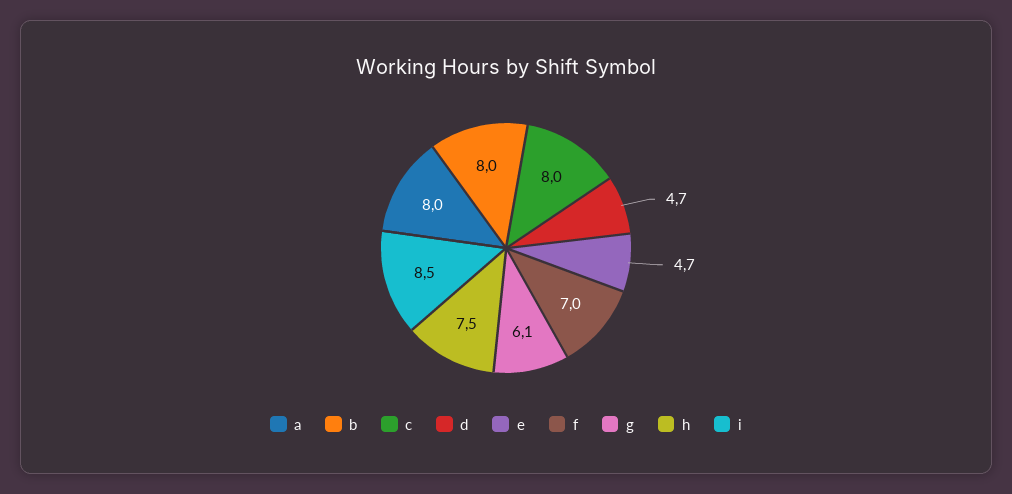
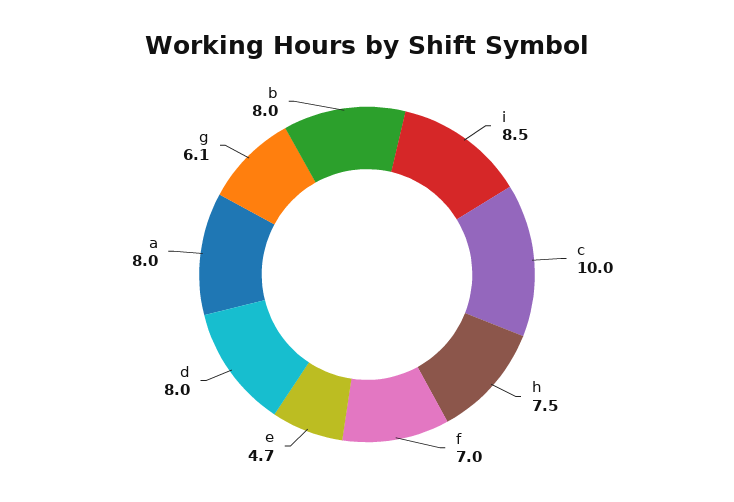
  {
    "a": 8,
    "b": 8,
-   "c": 8,
+   "c": 10,
-   "d": 4.7,
+   "d": 8,
    "e": 4.7,
    "f": 7,
    "g": 6.1,
    "h": 7.5,
    "i": 8.5
  }

